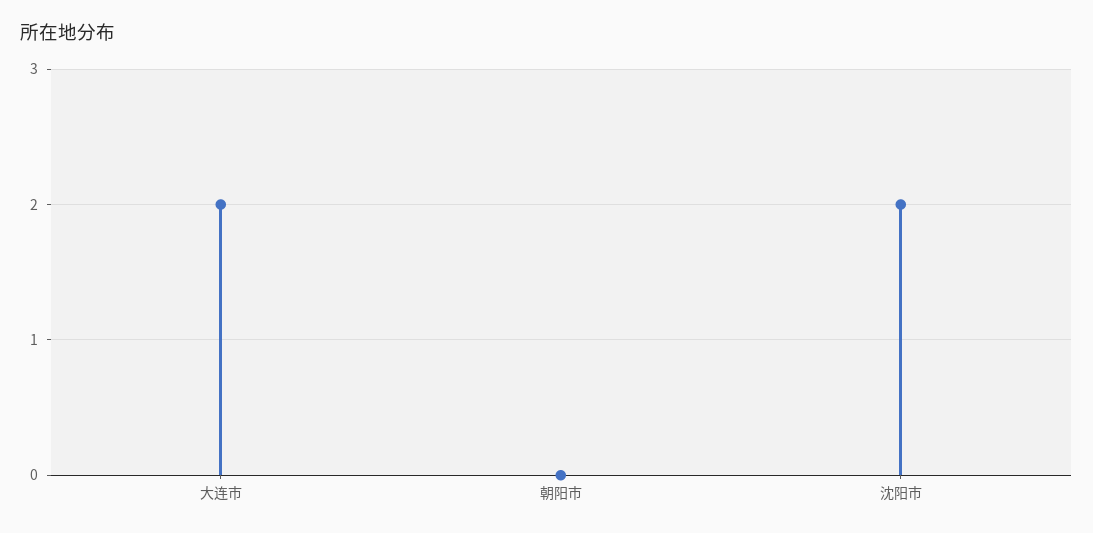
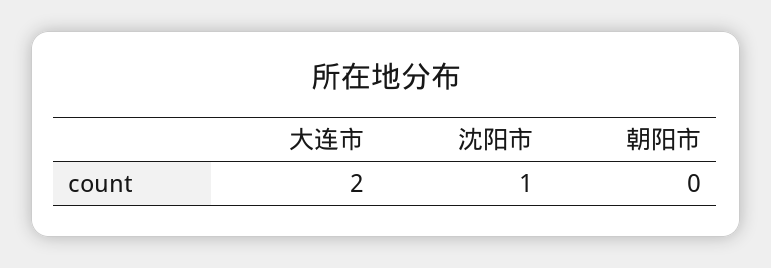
  {
    "大连市": 2,
    "朝阳市": 0,
-   "沈阳市": 2
+   "沈阳市": 1
  }

